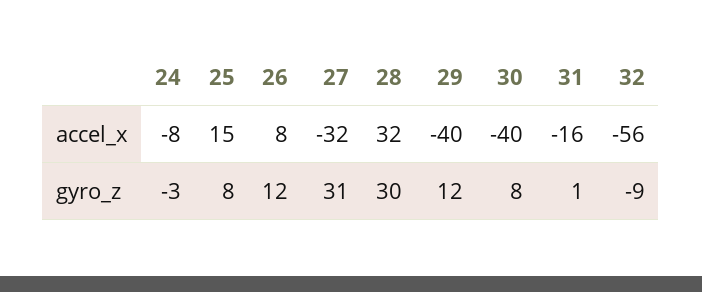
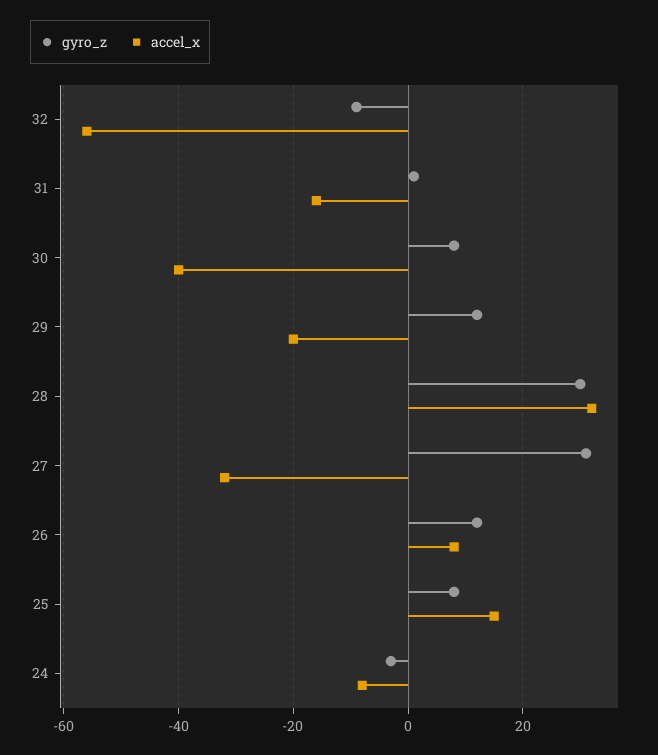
  {
    "accel_x": {
      "24": -8,
      "25": 15,
      "26": 8,
      "27": -32,
      "28": 32,
-     "29": -40,
+     "29": -20,
      "30": -40,
      "31": -16,
      "32": -56
    },
    "gyro_z": {
      "24": -3,
      "25": 8,
      "26": 12,
      "27": 31,
      "28": 30,
      "29": 12,
      "30": 8,
      "31": 1,
      "32": -9
    }
  }

